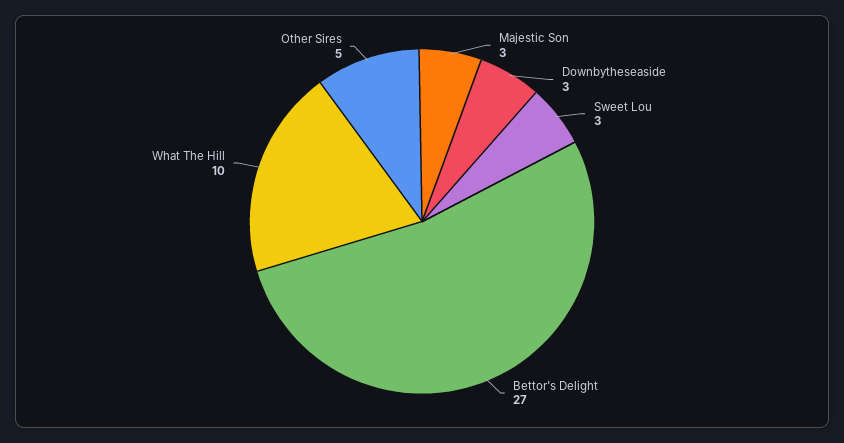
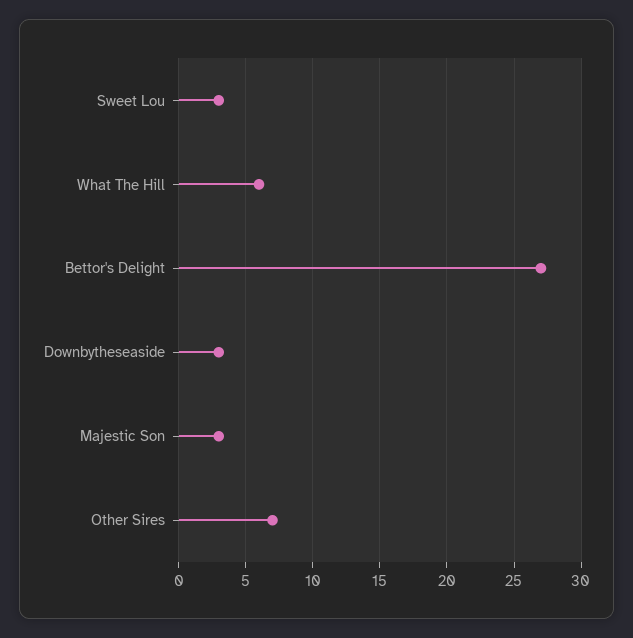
  {
    "Majestic Son": 3,
    "Downbytheseaside": 3,
    "Sweet Lou": 3,
    "Bettor's Delight": 27,
-   "What The Hill": 10,
+   "What The Hill": 6,
-   "Other Sires": 5
+   "Other Sires": 7
  }

